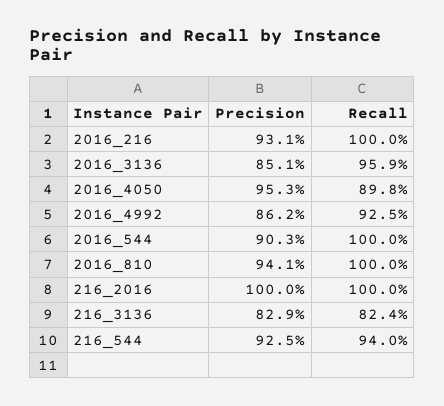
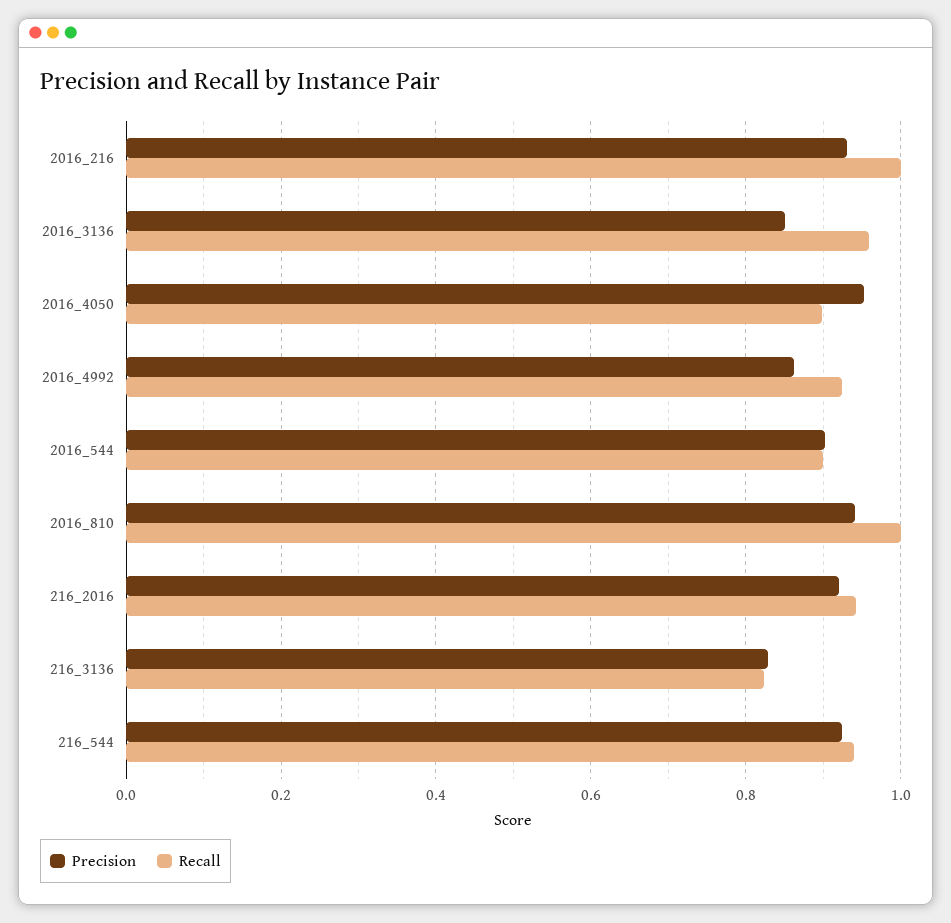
  {
    "Precision": {
      "2016_216": 0.931,
      "2016_3136": 0.851,
      "2016_4050": 0.953,
      "2016_4992": 0.862,
      "2016_544": 0.903,
      "2016_810": 0.941,
-     "216_2016": 1,
+     "216_2016": 0.92,
      "216_3136": 0.829,
      "216_544": 0.925
    },
    "Recall": {
      "2016_216": 1,
      "2016_3136": 0.959,
      "2016_4050": 0.898,
      "2016_4992": 0.925,
-     "2016_544": 1,
+     "2016_544": 0.9,
      "2016_810": 1,
-     "216_2016": 1,
+     "216_2016": 0.94,
      "216_3136": 0.824,
      "216_544": 0.94
    }
  }

